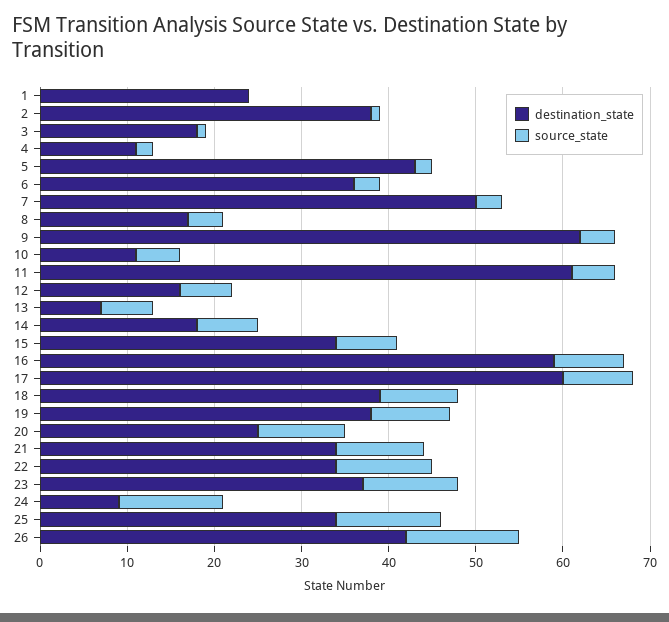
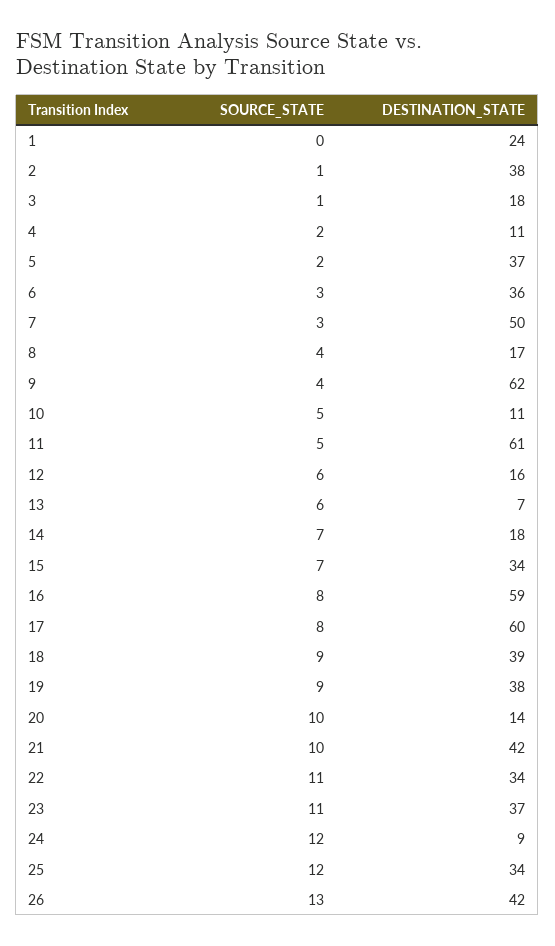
  {
    "destination_state": {
      "1": 24,
      "2": 38,
      "3": 18,
      "4": 11,
-     "5": 43,
+     "5": 37,
      "6": 36,
      "7": 50,
      "8": 17,
      "9": 62,
      "10": 11,
      "11": 61,
      "12": 16,
      "13": 7,
      "14": 18,
      "15": 34,
      "16": 59,
      "17": 60,
      "18": 39,
      "19": 38,
-     "20": 25,
+     "20": 14,
-     "21": 34,
+     "21": 42,
      "22": 34,
      "23": 37,
      "24": 9,
      "25": 34,
      "26": 42
    },
    "source_state": {
      "1": 0,
      "2": 1,
      "3": 1,
      "4": 2,
      "5": 2,
      "6": 3,
      "7": 3,
      "8": 4,
      "9": 4,
      "10": 5,
      "11": 5,
      "12": 6,
      "13": 6,
      "14": 7,
      "15": 7,
      "16": 8,
      "17": 8,
      "18": 9,
      "19": 9,
      "20": 10,
      "21": 10,
      "22": 11,
      "23": 11,
      "24": 12,
      "25": 12,
      "26": 13
    }
  }

